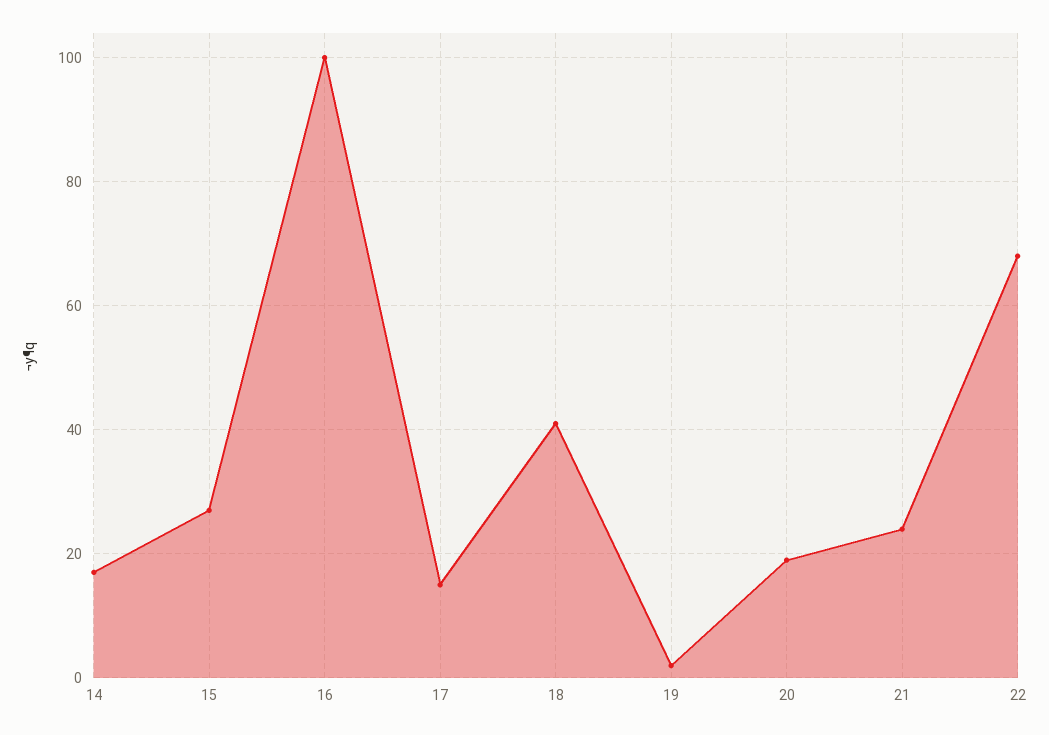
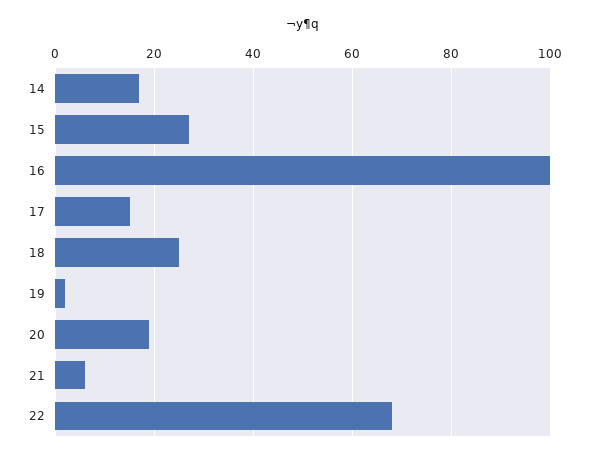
  {
    "14": 15,
    "15": 25,
    "16": 100,
    "17": 15,
-   "18": 40,
+   "18": 25,
    "19": 0,
    "20": 20,
-   "21": 25,
+   "21": 5,
    "22": 70
  }

